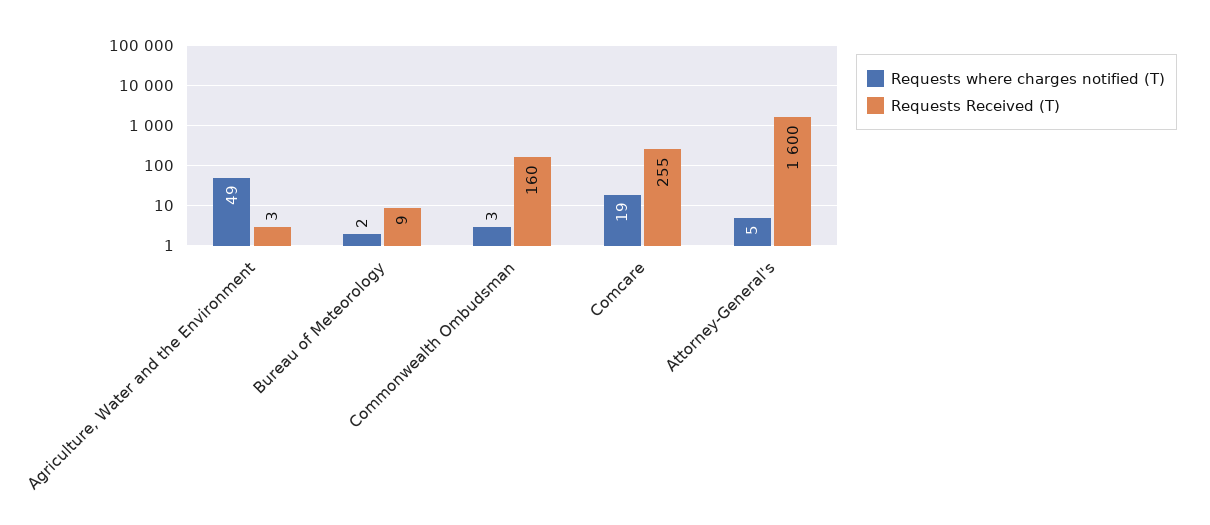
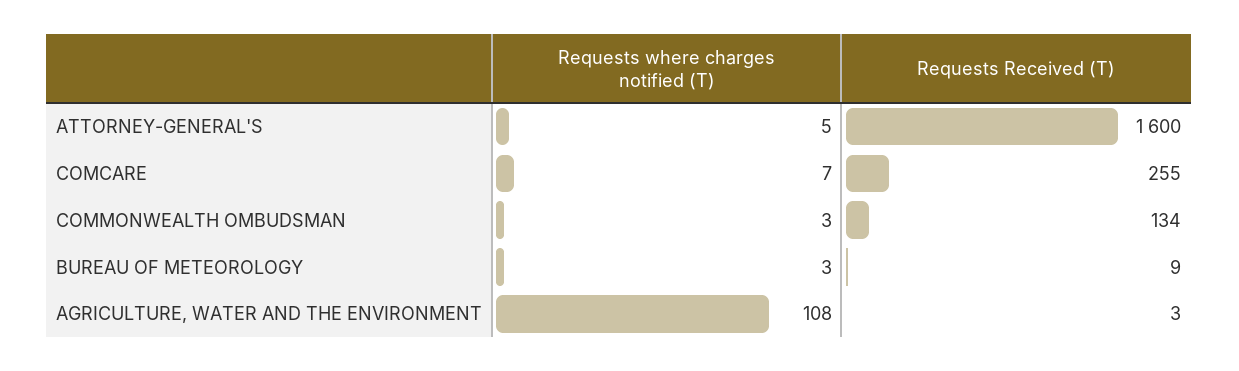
  {
    "Requests where charges notified (T)": {
-     "Agriculture, Water and the Environment": 49,
+     "Agriculture, Water and the Environment": 108,
-     "Bureau of Meteorology": 2,
+     "Bureau of Meteorology": 3,
      "Commonwealth Ombudsman": 3,
-     "Comcare": 19,
+     "Comcare": 7,
      "Attorney-General's": 5
    },
    "Requests Received (T)": {
      "Agriculture, Water and the Environment": 3,
      "Bureau of Meteorology": 9,
-     "Commonwealth Ombudsman": 160,
+     "Commonwealth Ombudsman": 134,
      "Comcare": 255,
      "Attorney-General's": 1600
    }
  }

